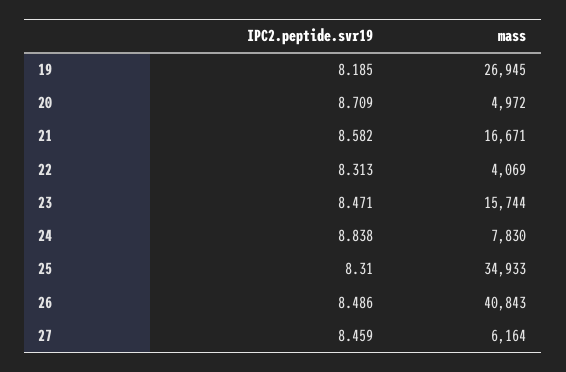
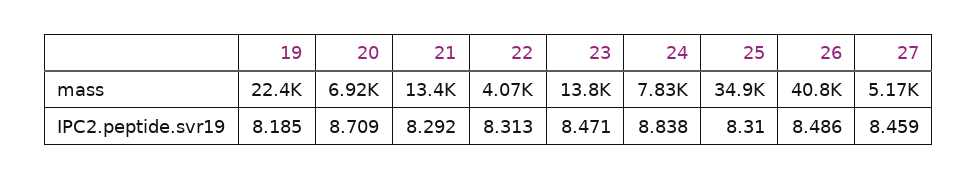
  {
    "IPC2.peptide.svr19": {
      "19": 8.185,
      "20": 8.709,
-     "21": 8.582,
+     "21": 8.292,
      "22": 8.313,
      "23": 8.471,
      "24": 8.838,
      "25": 8.31,
      "26": 8.486,
      "27": 8.459
    },
    "mass": {
-     "19": 26945,
+     "19": 22400,
-     "20": 4972,
+     "20": 6920,
-     "21": 16671,
+     "21": 13400,
      "22": 4069,
-     "23": 15744,
+     "23": 13800,
      "24": 7830,
      "25": 34933,
      "26": 40843,
-     "27": 6164
+     "27": 5170
    }
  }

